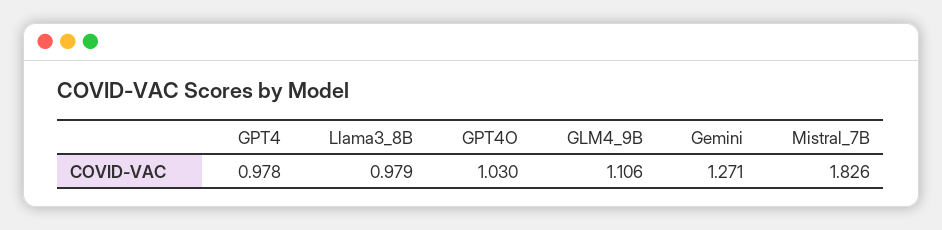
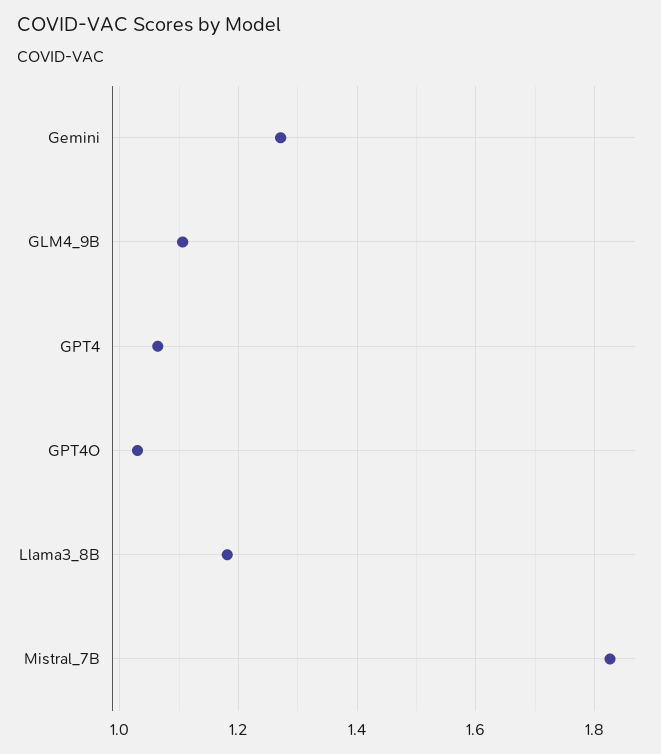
  {
-   "GPT4": 0.978,
+   "GPT4": 1.06,
-   "Llama3_8B": 0.979,
+   "Llama3_8B": 1.18,
    "GPT4O": 1.03,
    "GLM4_9B": 1.106,
    "Gemini": 1.271,
    "Mistral_7B": 1.826
  }

